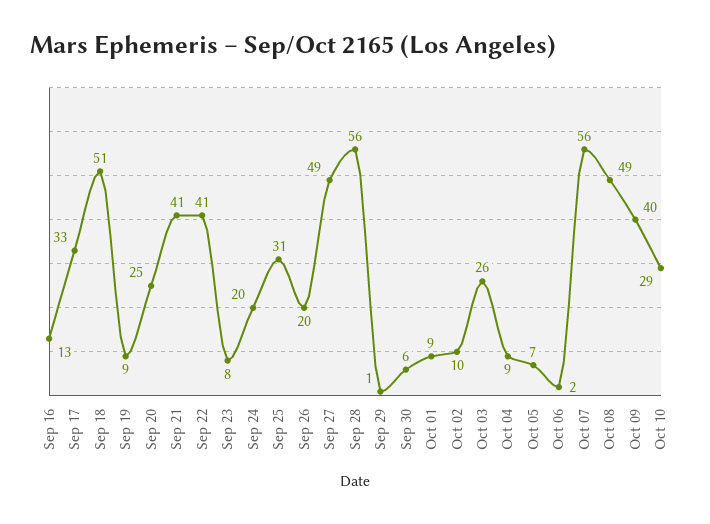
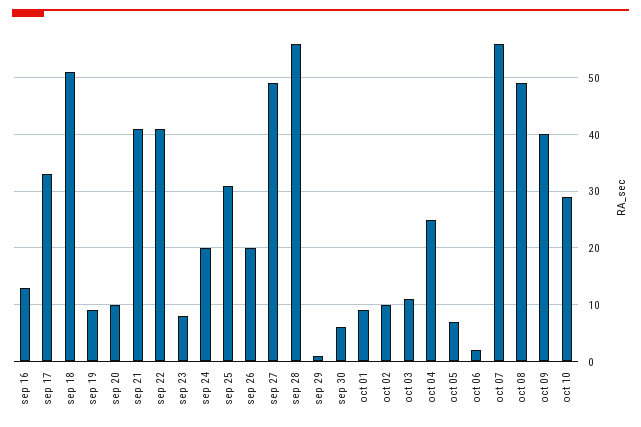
  {
    "Sep 16": 13,
    "Sep 17": 33,
    "Sep 18": 51,
    "Sep 19": 9,
-   "Sep 20": 25,
+   "Sep 20": 10,
    "Sep 21": 41,
    "Sep 22": 41,
    "Sep 23": 8,
    "Sep 24": 20,
    "Sep 25": 31,
    "Sep 26": 20,
    "Sep 27": 49,
    "Sep 28": 56,
    "Sep 29": 1,
    "Sep 30": 6,
    "Oct 01": 9,
    "Oct 02": 10,
-   "Oct 03": 26,
+   "Oct 03": 10,
-   "Oct 04": 9,
+   "Oct 04": 25,
    "Oct 05": 7,
    "Oct 06": 2,
    "Oct 07": 56,
    "Oct 08": 49,
    "Oct 09": 40,
    "Oct 10": 29
  }

